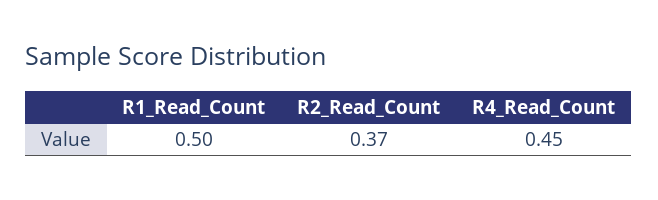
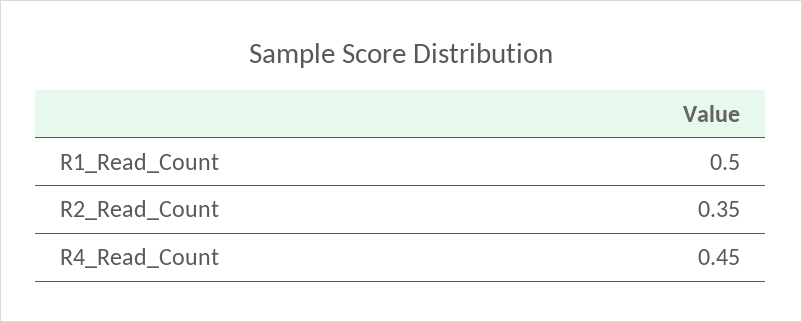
  {
    "R1_Read_Count": 0.5,
-   "R2_Read_Count": 0.37,
+   "R2_Read_Count": 0.35,
    "R4_Read_Count": 0.45
  }

